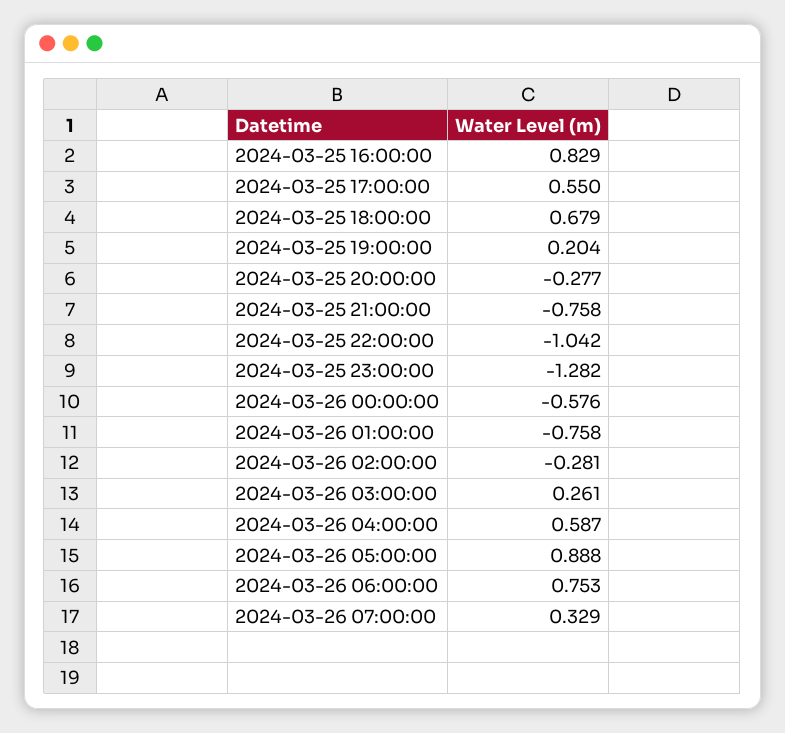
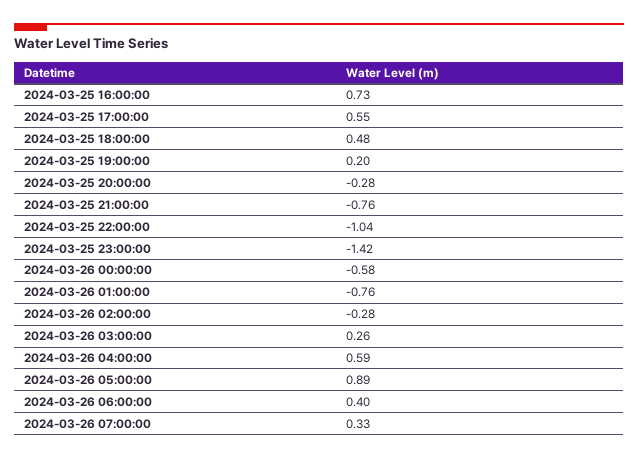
  {
-   "2024-03-25 16:00:00": 0.829,
+   "2024-03-25 16:00:00": 0.73,
    "2024-03-25 17:00:00": 0.55,
-   "2024-03-25 18:00:00": 0.679,
+   "2024-03-25 18:00:00": 0.48,
    "2024-03-25 19:00:00": 0.204,
    "2024-03-25 20:00:00": -0.277,
    "2024-03-25 21:00:00": -0.758,
    "2024-03-25 22:00:00": -1.042,
-   "2024-03-25 23:00:00": -1.282,
+   "2024-03-25 23:00:00": -1.42,
    "2024-03-26 00:00:00": -0.576,
    "2024-03-26 01:00:00": -0.758,
    "2024-03-26 02:00:00": -0.281,
    "2024-03-26 03:00:00": 0.261,
    "2024-03-26 04:00:00": 0.587,
    "2024-03-26 05:00:00": 0.888,
-   "2024-03-26 06:00:00": 0.753,
+   "2024-03-26 06:00:00": 0.4,
    "2024-03-26 07:00:00": 0.329
  }

